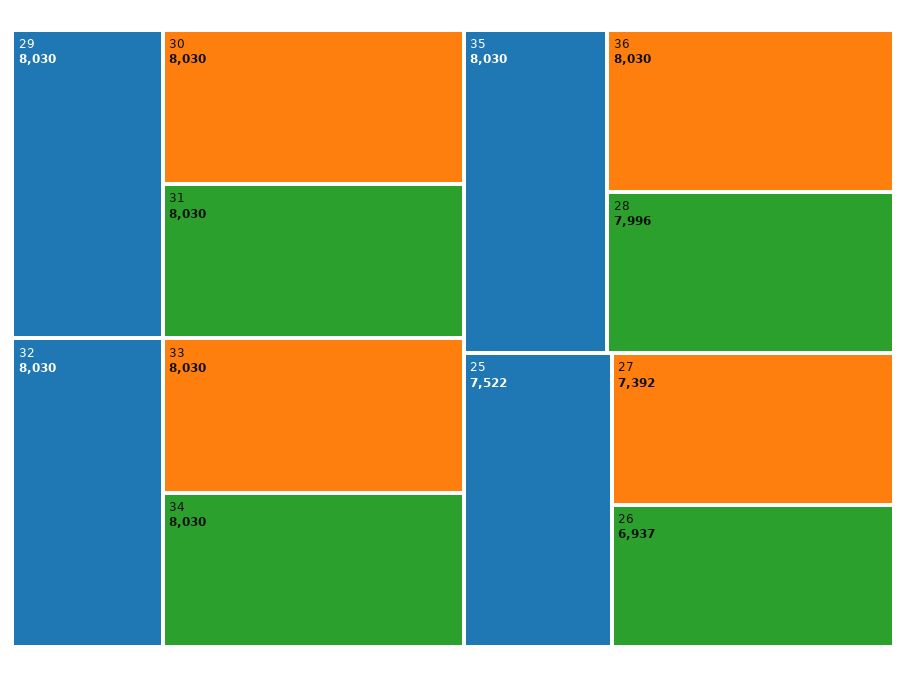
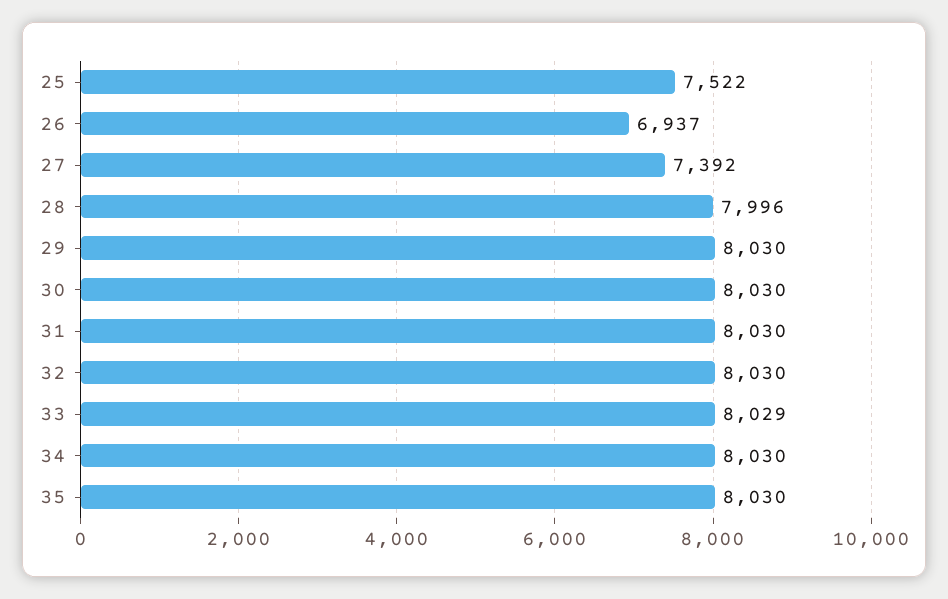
  {
    "29": 8030,
    "30": 8030,
    "31": 8030,
    "32": 8030,
-   "33": 8030,
+   "33": 8029,
    "34": 8030,
    "35": 8030,
-   "36": 8030,
    "28": 7996,
    "25": 7522,
    "27": 7392,
    "26": 6937
  }

